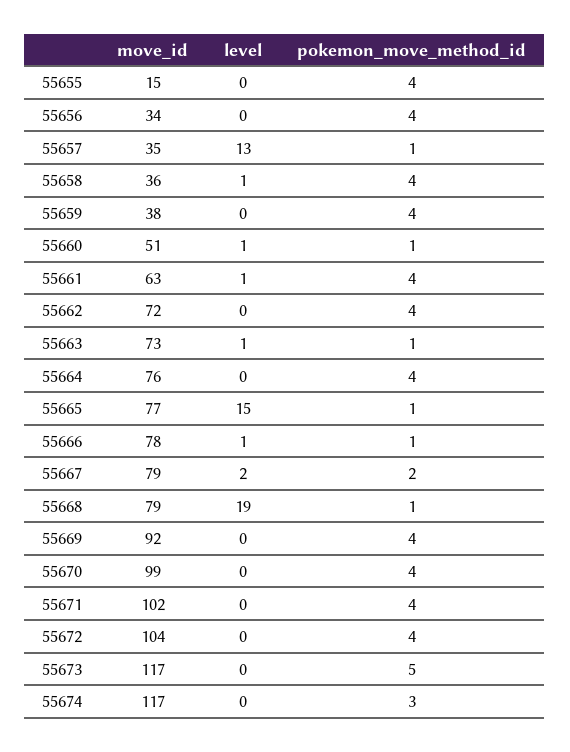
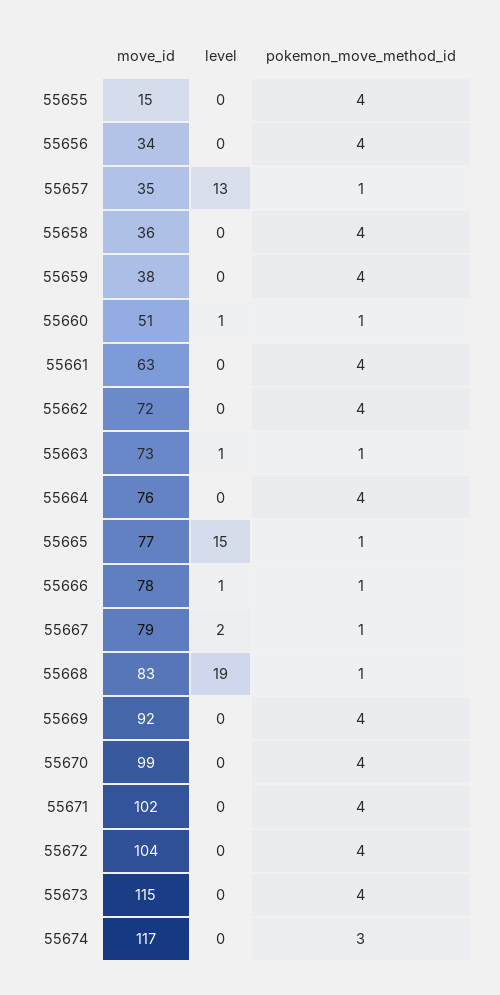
  {
    "move_id": {
      "55655": 15,
      "55656": 34,
      "55657": 35,
      "55658": 36,
      "55659": 38,
      "55660": 51,
      "55661": 63,
      "55662": 72,
      "55663": 73,
      "55664": 76,
      "55665": 77,
      "55666": 78,
      "55667": 79,
-     "55668": 79,
+     "55668": 83,
      "55669": 92,
      "55670": 99,
      "55671": 102,
      "55672": 104,
-     "55673": 117,
+     "55673": 115,
      "55674": 117
    },
    "level": {
      "55655": 0,
      "55656": 0,
      "55657": 13,
-     "55658": 1,
+     "55658": 0,
      "55659": 0,
      "55660": 1,
-     "55661": 1,
+     "55661": 0,
      "55662": 0,
      "55663": 1,
      "55664": 0,
      "55665": 15,
      "55666": 1,
      "55667": 2,
      "55668": 19,
      "55669": 0,
      "55670": 0,
      "55671": 0,
      "55672": 0,
      "55673": 0,
      "55674": 0
    },
    "pokemon_move_method_id": {
      "55655": 4,
      "55656": 4,
      "55657": 1,
      "55658": 4,
      "55659": 4,
      "55660": 1,
      "55661": 4,
      "55662": 4,
      "55663": 1,
      "55664": 4,
      "55665": 1,
      "55666": 1,
-     "55667": 2,
+     "55667": 1,
      "55668": 1,
      "55669": 4,
      "55670": 4,
      "55671": 4,
      "55672": 4,
-     "55673": 5,
+     "55673": 4,
      "55674": 3
    }
  }

